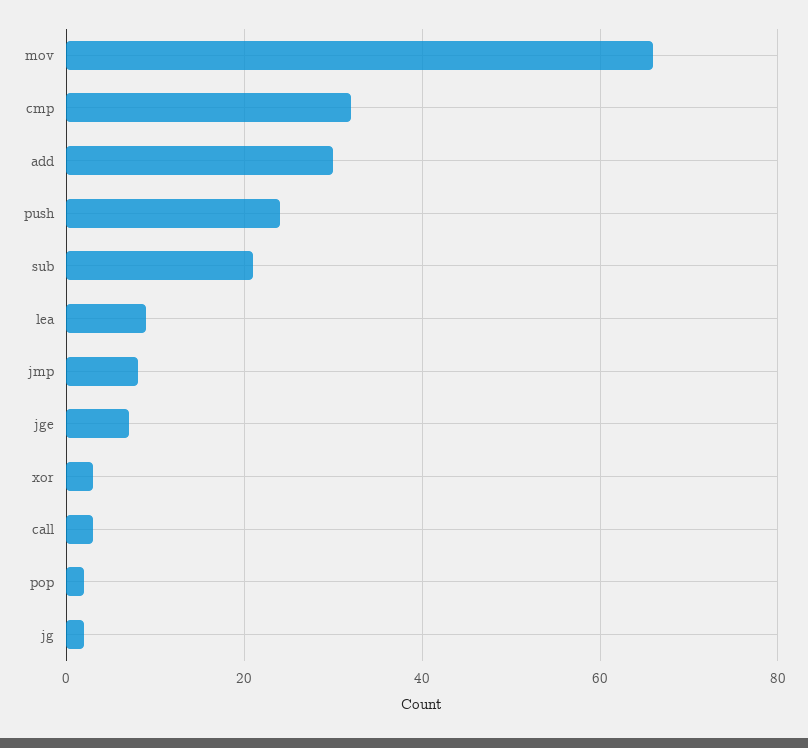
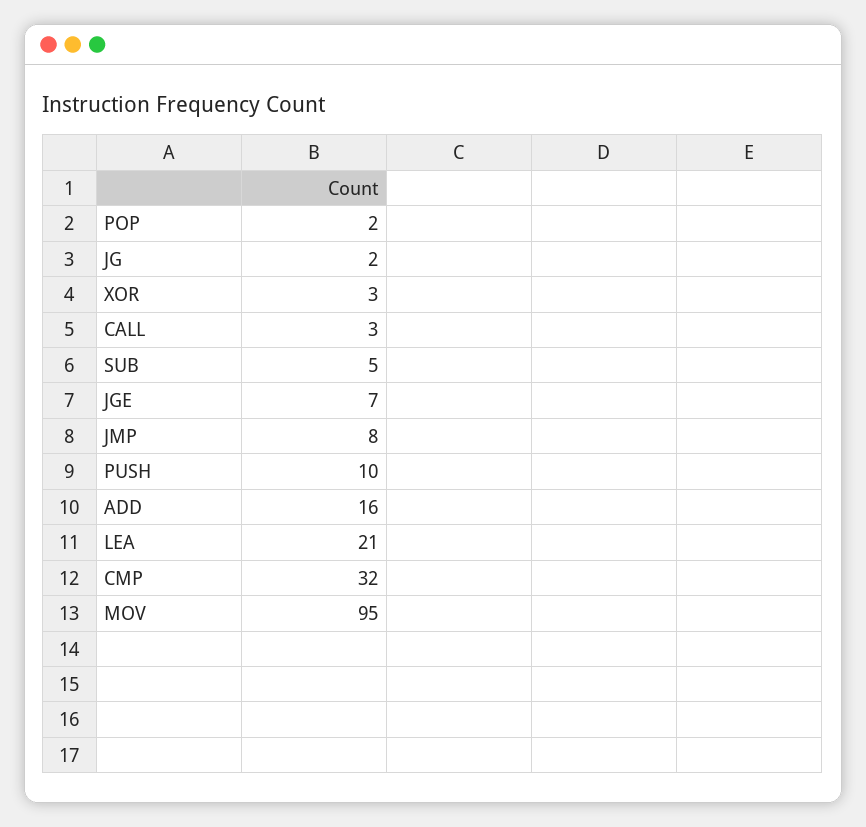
  {
-   "mov": 65,
+   "mov": 95,
    "cmp": 32,
-   "add": 30,
+   "add": 16,
-   "push": 25,
+   "push": 10,
-   "sub": 20,
+   "sub": 5,
-   "lea": 10,
+   "lea": 21,
    "jmp": 8,
    "jge": 7,
    "xor": 3,
    "call": 3,
    "pop": 2,
    "jg": 2
  }

